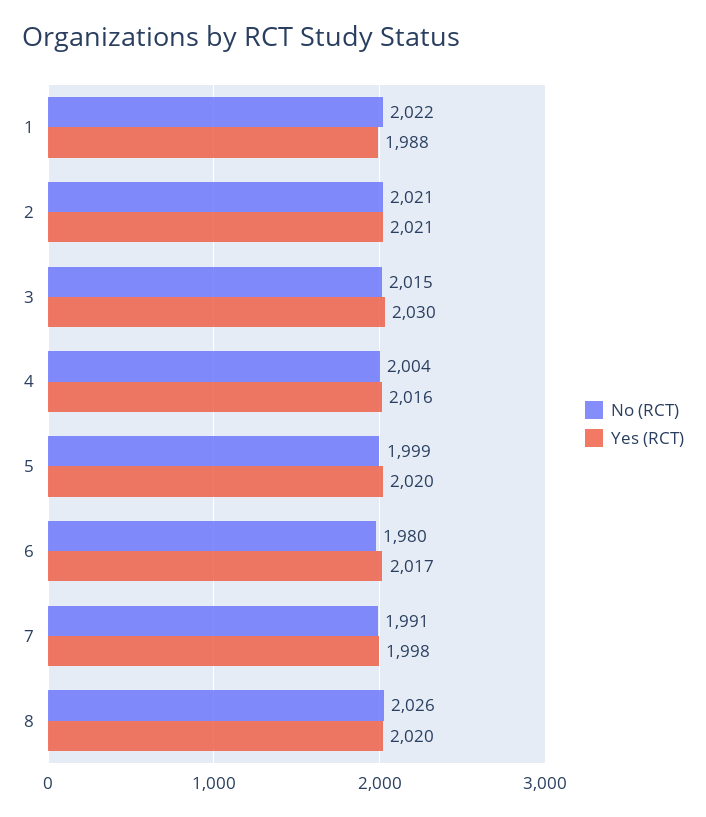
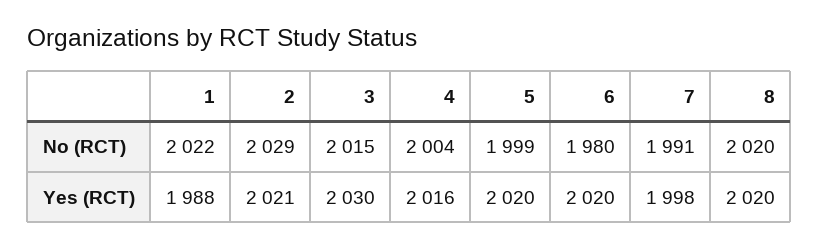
  {
    "No (RCT)": {
      "1": 2022,
-     "2": 2021,
+     "2": 2029,
      "3": 2015,
      "4": 2004,
      "5": 1999,
      "6": 1980,
      "7": 1991,
-     "8": 2026
+     "8": 2020
    },
    "Yes (RCT)": {
      "1": 1988,
      "2": 2021,
      "3": 2030,
      "4": 2016,
      "5": 2020,
-     "6": 2017,
+     "6": 2020,
      "7": 1998,
      "8": 2020
    }
  }

